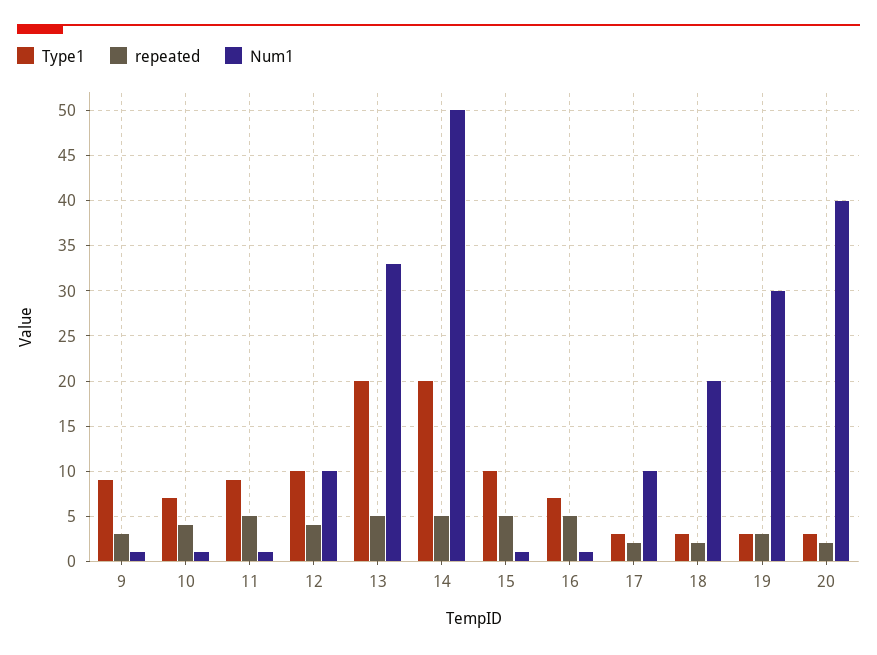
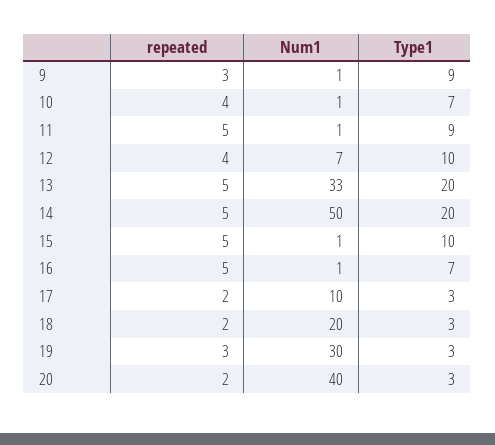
  {
    "Type1": {
      "9": 9,
      "10": 7,
      "11": 9,
      "12": 10,
      "13": 20,
      "14": 20,
      "15": 10,
      "16": 7,
      "17": 3,
      "18": 3,
      "19": 3,
      "20": 3
    },
    "repeated": {
      "9": 3,
      "10": 4,
      "11": 5,
      "12": 4,
      "13": 5,
      "14": 5,
      "15": 5,
      "16": 5,
      "17": 2,
      "18": 2,
      "19": 3,
      "20": 2
    },
    "Num1": {
      "9": 1,
      "10": 1,
      "11": 1,
-     "12": 10,
+     "12": 7,
      "13": 33,
      "14": 50,
      "15": 1,
      "16": 1,
      "17": 10,
      "18": 20,
      "19": 30,
      "20": 40
    }
  }

